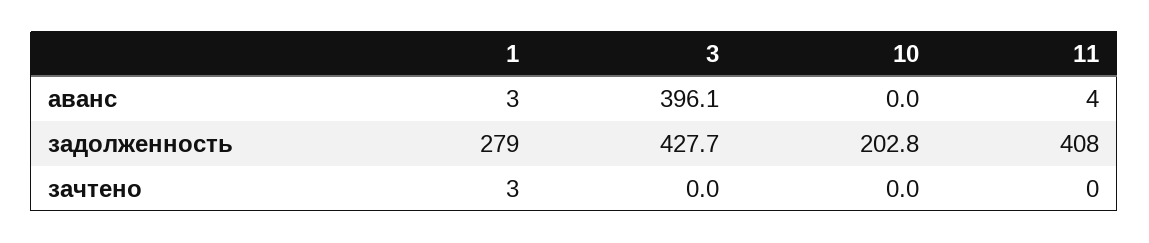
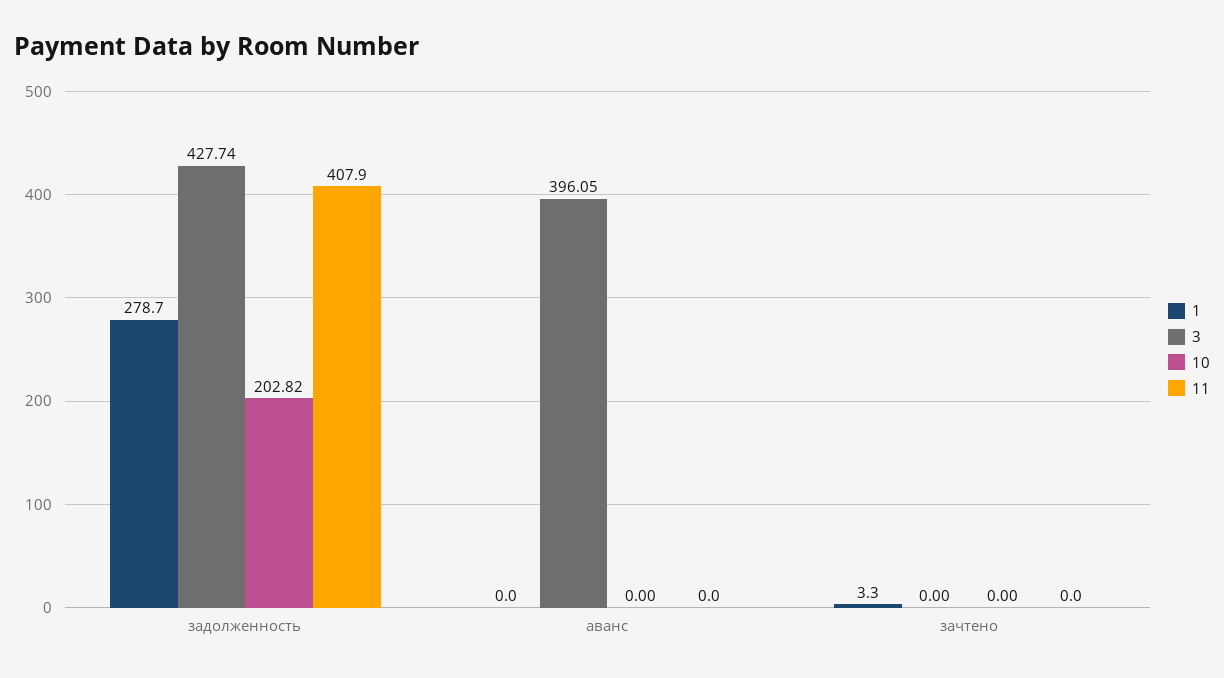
  {
    "1": {
-     "аванс": 3,
+     "аванс": 0,
      "задолженность": 278.7,
      "зачтено": 3.3
    },
    "3": {
      "аванс": 396.05,
      "задолженность": 427.74,
      "зачтено": 0
    },
    "10": {
      "аванс": 0,
      "задолженность": 202.82,
      "зачтено": 0
    },
    "11": {
-     "аванс": 4,
+     "аванс": 0,
      "задолженность": 407.9,
      "зачтено": 0
    }
  }

